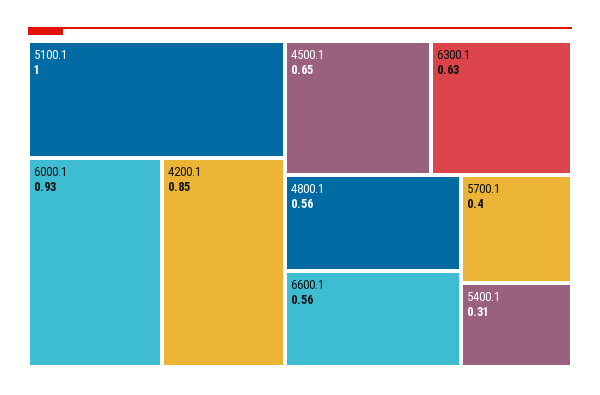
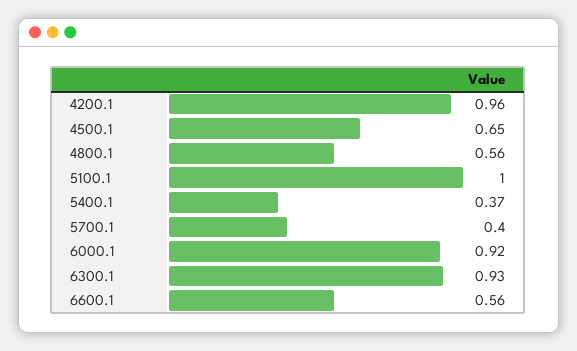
  {
    "5100.1": 1,
-   "6000.1": 0.93,
+   "6000.1": 0.92,
-   "4200.1": 0.85,
+   "4200.1": 0.96,
    "4500.1": 0.65,
-   "6300.1": 0.63,
+   "6300.1": 0.93,
    "4800.1": 0.56,
    "6600.1": 0.56,
    "5700.1": 0.4,
-   "5400.1": 0.31
+   "5400.1": 0.37
  }

